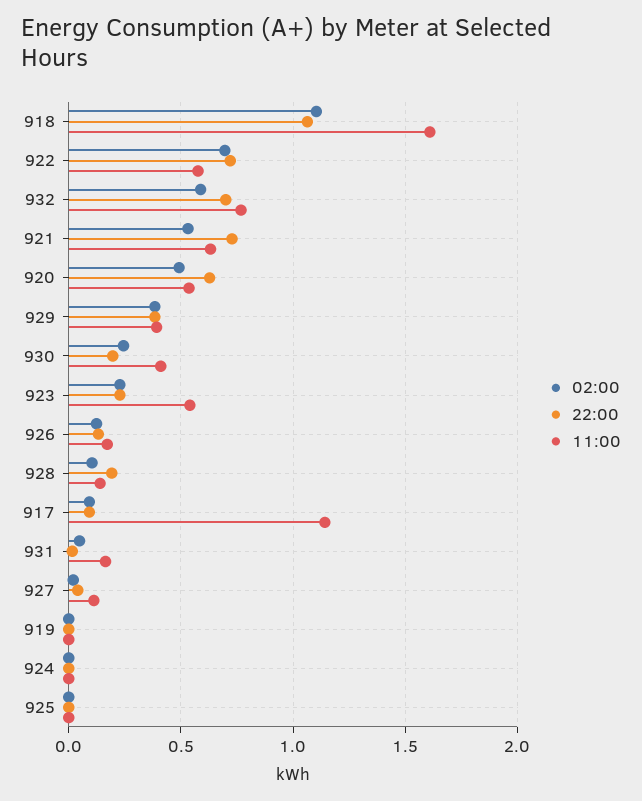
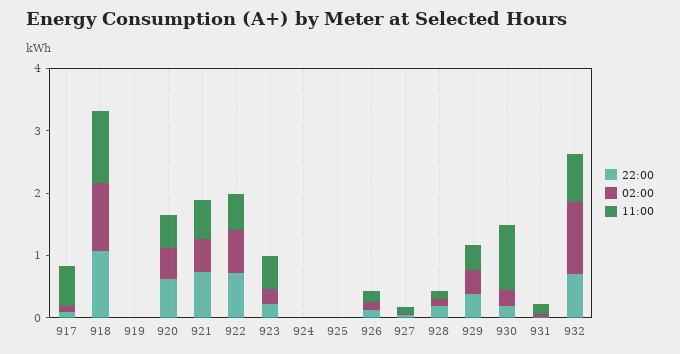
  {
    "02:00": {
      "918": 1.1,
      "922": 0.7,
-     "932": 0.6,
+     "932": 1.2,
      "921": 0.55,
      "920": 0.5,
      "929": 0.4,
      "930": 0.25,
      "923": 0.25,
      "926": 0.1,
      "928": 0.1,
      "917": 0.1,
      "931": 0.05,
      "927": 0,
      "919": 0,
      "924": 0,
      "925": 0
    },
    "22:00": {
      "918": 1.05,
      "922": 0.7,
      "932": 0.7,
      "921": 0.75,
      "920": 0.65,
      "929": 0.4,
      "930": 0.2,
      "923": 0.25,
      "926": 0.15,
      "928": 0.2,
      "917": 0.1,
      "931": 0,
      "927": 0.05,
      "919": 0,
      "924": 0,
      "925": 0
    },
    "11:00": {
-     "918": 1.6,
+     "918": 1.2,
      "922": 0.6,
      "932": 0.75,
      "921": 0.65,
      "920": 0.55,
      "929": 0.4,
-     "930": 0.4,
+     "930": 1,
      "923": 0.55,
      "926": 0.15,
      "928": 0.15,
-     "917": 1.15,
+     "917": 0.6,
      "931": 0.15,
      "927": 0.1,
      "919": 0,
      "924": 0,
      "925": 0
    }
  }

